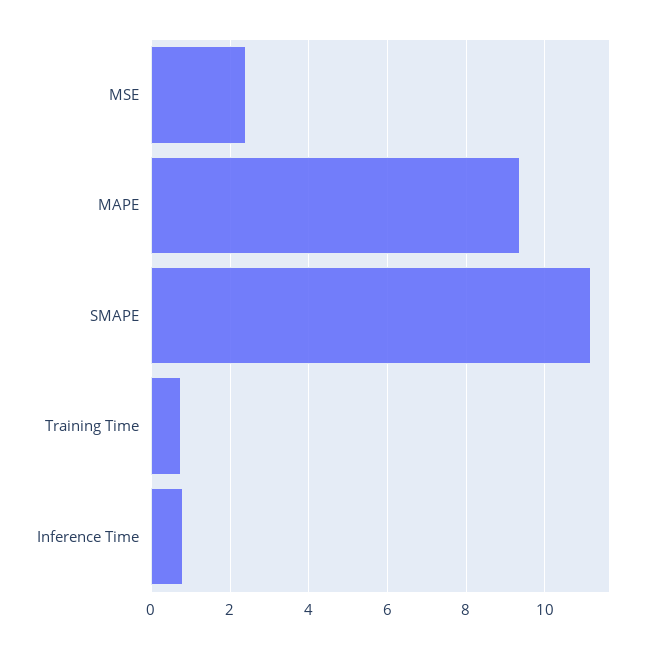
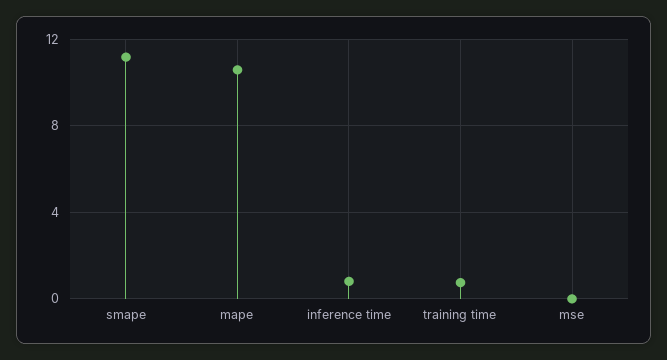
  {
-   "MSE": 2.4,
+   "MSE": 0,
-   "MAPE": 9.4,
+   "MAPE": 10.5,
    "SMAPE": 11.2,
    "Training Time": 0.8,
    "Inference Time": 0.8
  }

